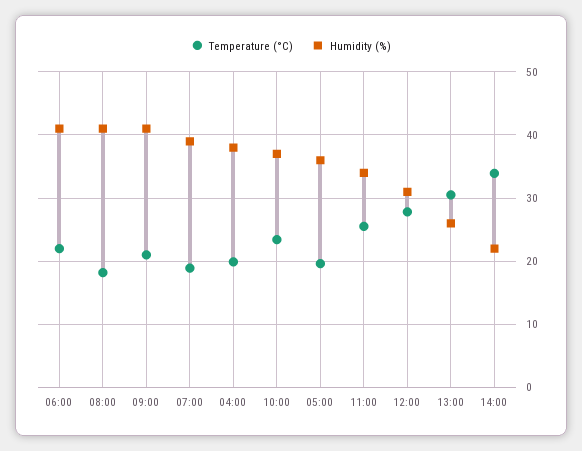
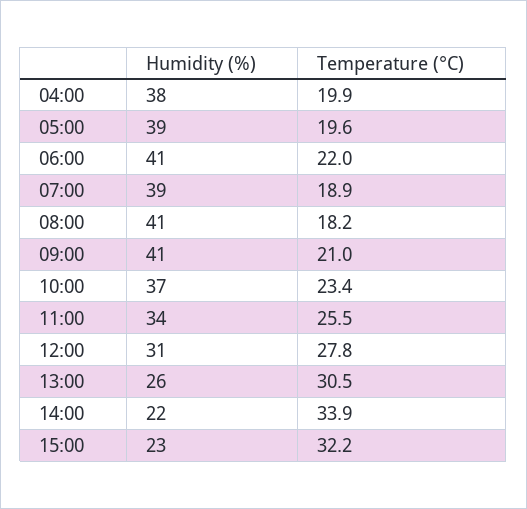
  {
    "Temperature (°C)": {
      "06:00": 22,
      "08:00": 18.2,
      "09:00": 21,
      "07:00": 18.9,
      "04:00": 19.9,
      "10:00": 23.4,
      "05:00": 19.6,
      "11:00": 25.5,
      "12:00": 27.8,
      "13:00": 30.5,
-     "14:00": 33.9
+     "14:00": 33.9,
+     "15:00": 32.2
    },
    "Humidity (%)": {
      "06:00": 41,
      "08:00": 41,
      "09:00": 41,
      "07:00": 39,
      "04:00": 38,
      "10:00": 37,
-     "05:00": 36,
+     "05:00": 39,
      "11:00": 34,
      "12:00": 31,
      "13:00": 26,
-     "14:00": 22
+     "14:00": 22,
+     "15:00": 23
    }
  }

